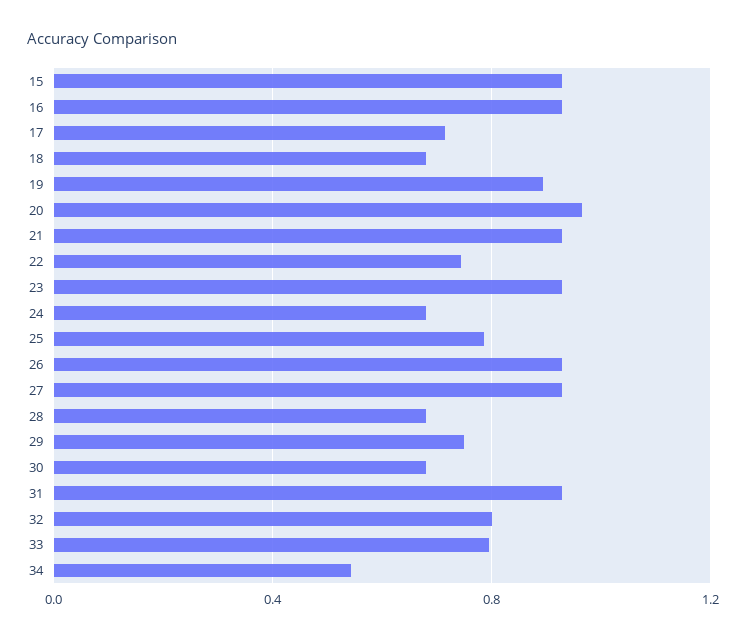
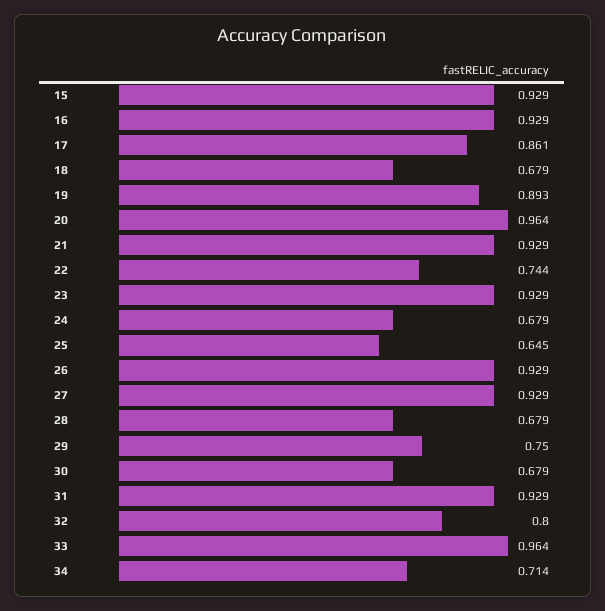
  {
    "15": 0.929,
    "16": 0.929,
-   "17": 0.7,
+   "17": 0.861,
    "18": 0.679,
    "19": 0.893,
    "20": 0.964,
    "21": 0.929,
    "22": 0.744,
    "23": 0.929,
    "24": 0.679,
-   "25": 0.8,
+   "25": 0.645,
    "26": 0.929,
    "27": 0.929,
    "28": 0.679,
    "29": 0.75,
    "30": 0.679,
    "31": 0.929,
    "32": 0.8,
-   "33": 0.8,
+   "33": 0.964,
-   "34": 0.55
+   "34": 0.714
  }

